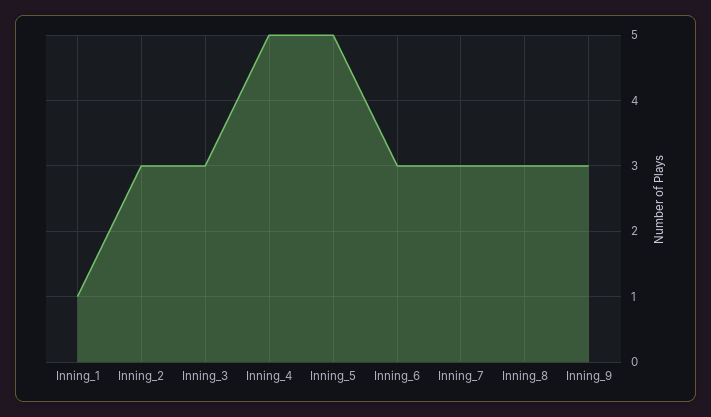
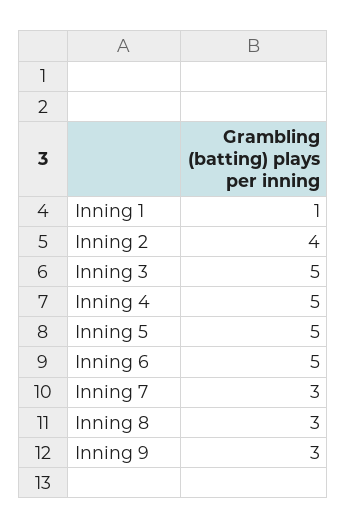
  {
    "Inning_1": 1,
-   "Inning_2": 3,
+   "Inning_2": 4,
-   "Inning_3": 3,
+   "Inning_3": 5,
    "Inning_4": 5,
    "Inning_5": 5,
-   "Inning_6": 3,
+   "Inning_6": 5,
    "Inning_7": 3,
    "Inning_8": 3,
    "Inning_9": 3
  }

